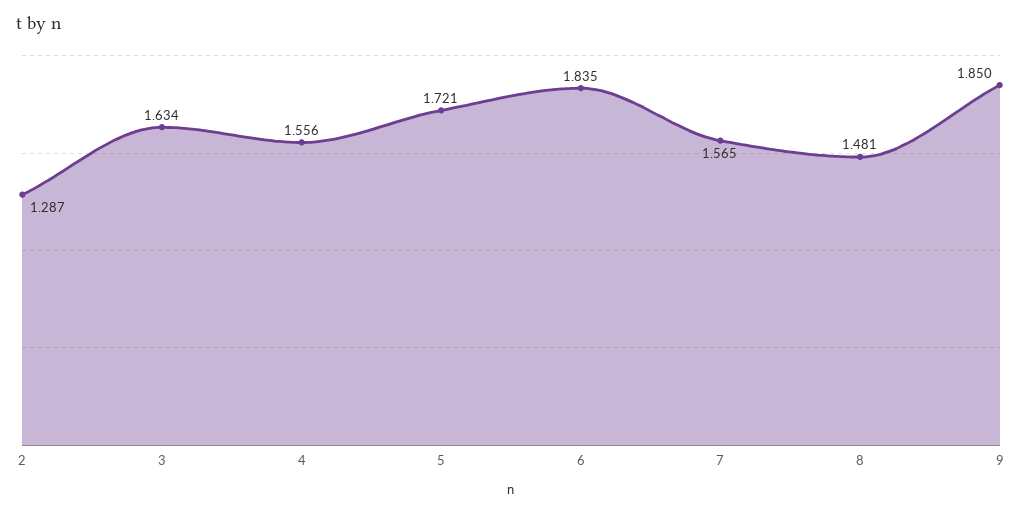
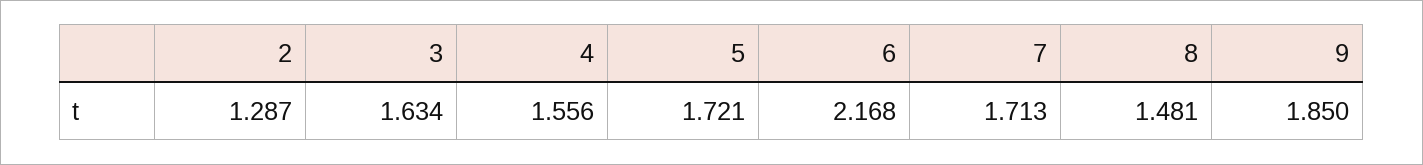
  {
    "2": 1.287,
    "3": 1.634,
    "4": 1.556,
    "5": 1.721,
-   "6": 1.835,
+   "6": 2.168,
-   "7": 1.565,
+   "7": 1.713,
    "8": 1.481,
    "9": 1.85
  }

